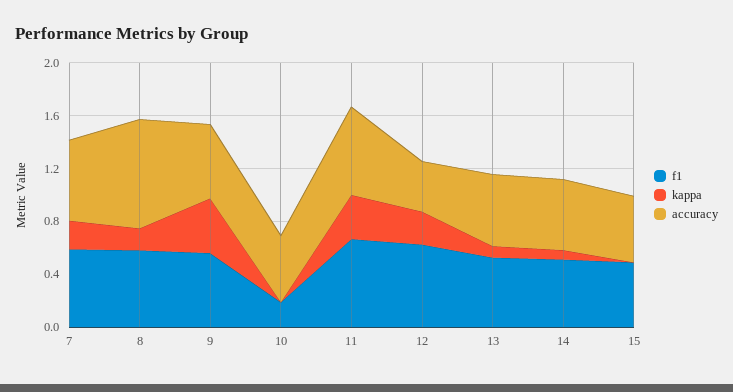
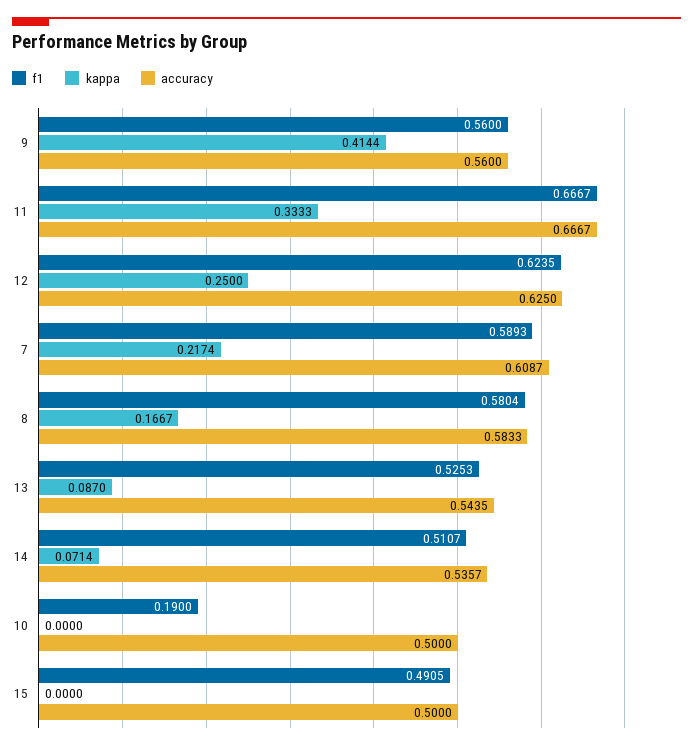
  {
    "f1": {
      "7": 0.5893,
      "8": 0.5804,
      "9": 0.56,
      "10": 0.19,
      "11": 0.6667,
      "12": 0.6235,
      "13": 0.5253,
      "14": 0.5107,
      "15": 0.4905
    },
    "kappa": {
      "7": 0.2174,
      "8": 0.1667,
      "9": 0.4144,
      "10": 0,
      "11": 0.3333,
      "12": 0.25,
      "13": 0.087,
      "14": 0.0714,
      "15": 0
    },
    "accuracy": {
      "7": 0.6087,
-     "8": 0.8,
+     "8": 0.5833,
      "9": 0.56,
      "10": 0.5,
      "11": 0.6667,
-     "12": 0.4,
+     "12": 0.625,
      "13": 0.5435,
      "14": 0.5357,
      "15": 0.5
    }
  }

